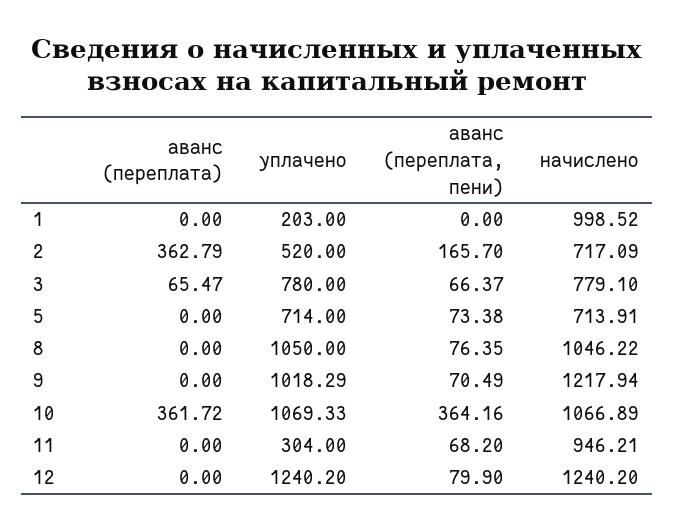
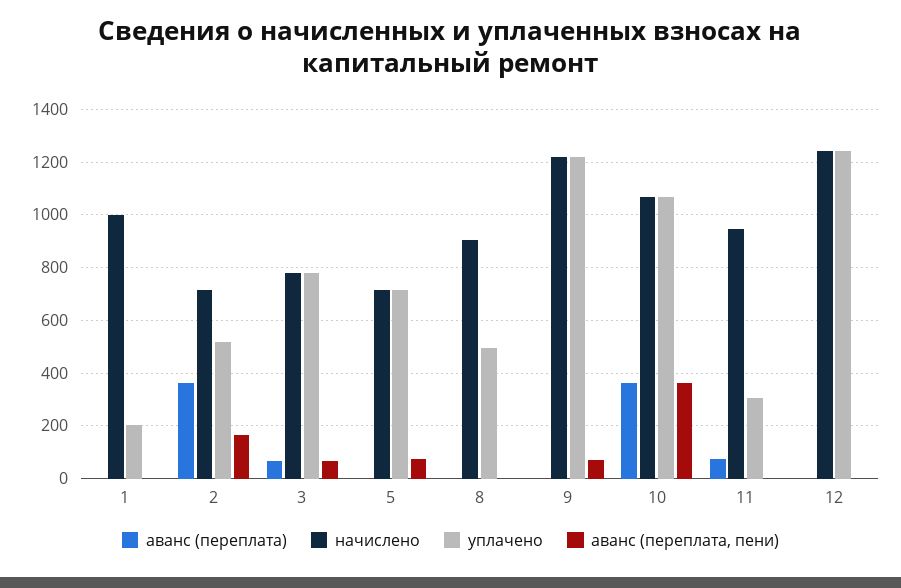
  {
    "аванс (переплата)": {
      "1": 0,
      "2": 362.79,
      "3": 65.47,
      "5": 0,
      "8": 0,
      "9": 0,
      "10": 361.72,
-     "11": 0,
+     "11": 75,
      "12": 0
    },
    "уплачено": {
      "1": 203,
      "2": 520,
      "3": 780,
      "5": 714,
-     "8": 1050,
+     "8": 500,
-     "9": 1018.29,
+     "9": 1225,
      "10": 1069.33,
      "11": 304,
      "12": 1240.2
    },
    "аванс (переплата, пени)": {
      "1": 0,
      "2": 165.7,
      "3": 66.37,
      "5": 73.38,
-     "8": 76.35,
+     "8": 0,
      "9": 70.49,
      "10": 364.16,
-     "11": 68.2,
+     "11": 0,
-     "12": 79.9
+     "12": 0
    },
    "начислено": {
      "1": 998.52,
      "2": 717.09,
      "3": 779.1,
      "5": 713.91,
-     "8": 1046.22,
+     "8": 900,
      "9": 1217.94,
      "10": 1066.89,
      "11": 946.21,
      "12": 1240.2
    }
  }

